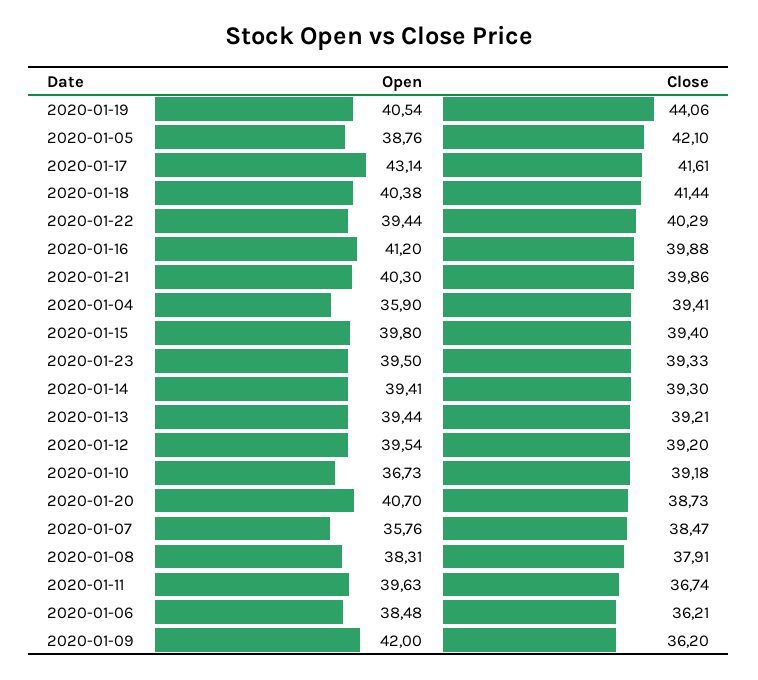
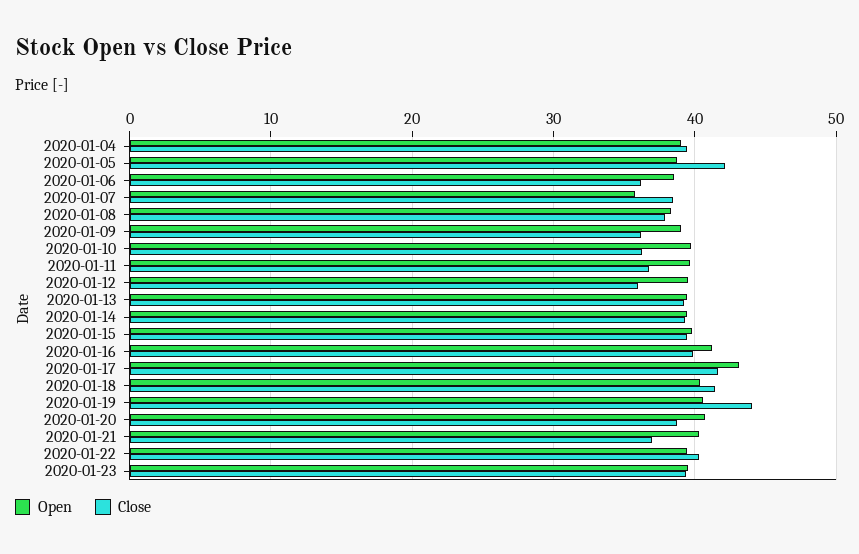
  {
    "Open": {
      "2020-01-19": 40.54,
      "2020-01-05": 38.76,
      "2020-01-17": 43.14,
      "2020-01-18": 40.38,
      "2020-01-22": 39.44,
      "2020-01-16": 41.2,
      "2020-01-21": 40.3,
-     "2020-01-04": 35.9,
+     "2020-01-04": 39,
      "2020-01-15": 39.8,
      "2020-01-23": 39.5,
      "2020-01-14": 39.41,
      "2020-01-13": 39.44,
      "2020-01-12": 39.54,
-     "2020-01-10": 36.73,
+     "2020-01-10": 40,
      "2020-01-20": 40.7,
      "2020-01-07": 35.76,
      "2020-01-08": 38.31,
      "2020-01-11": 39.63,
      "2020-01-06": 38.48,
-     "2020-01-09": 42
+     "2020-01-09": 39
    },
    "Close": {
      "2020-01-19": 44.06,
      "2020-01-05": 42.1,
      "2020-01-17": 41.61,
      "2020-01-18": 41.44,
      "2020-01-22": 40.29,
      "2020-01-16": 39.88,
-     "2020-01-21": 39.86,
+     "2020-01-21": 37,
      "2020-01-04": 39.41,
      "2020-01-15": 39.4,
      "2020-01-23": 39.33,
      "2020-01-14": 39.3,
      "2020-01-13": 39.21,
-     "2020-01-12": 39.2,
+     "2020-01-12": 36,
-     "2020-01-10": 39.18,
+     "2020-01-10": 36,
      "2020-01-20": 38.73,
      "2020-01-07": 38.47,
      "2020-01-08": 37.91,
      "2020-01-11": 36.74,
      "2020-01-06": 36.21,
      "2020-01-09": 36.2
    }
  }

